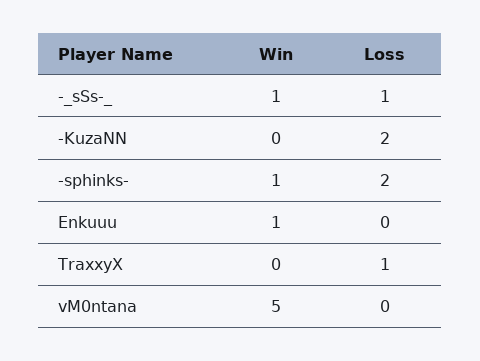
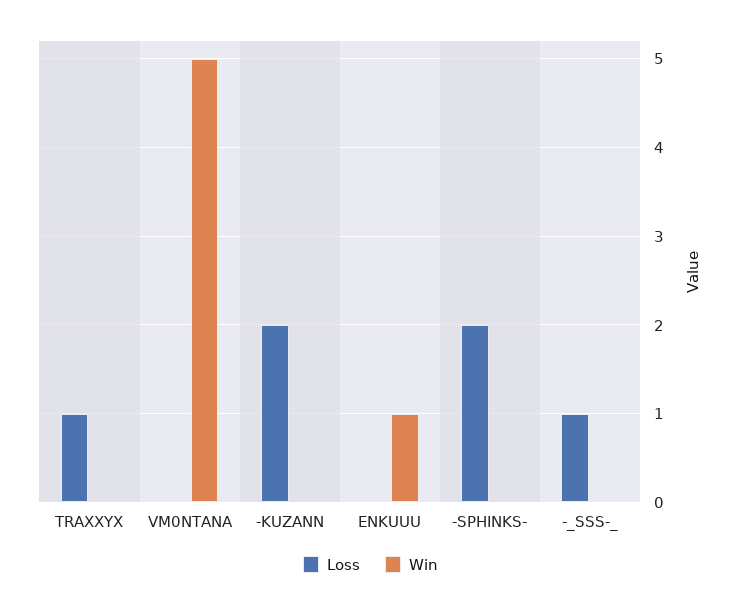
  {
    "Win": {
-     "-_sSs-_": 1,
+     "-_sSs-_": 0,
      "-KuzaNN": 0,
-     "-sphinks-": 1,
+     "-sphinks-": 0,
      "Enkuuu": 1,
      "TraxxyX": 0,
      "vM0ntana": 5
    },
    "Loss": {
      "-_sSs-_": 1,
      "-KuzaNN": 2,
      "-sphinks-": 2,
      "Enkuuu": 0,
      "TraxxyX": 1,
      "vM0ntana": 0
    }
  }

